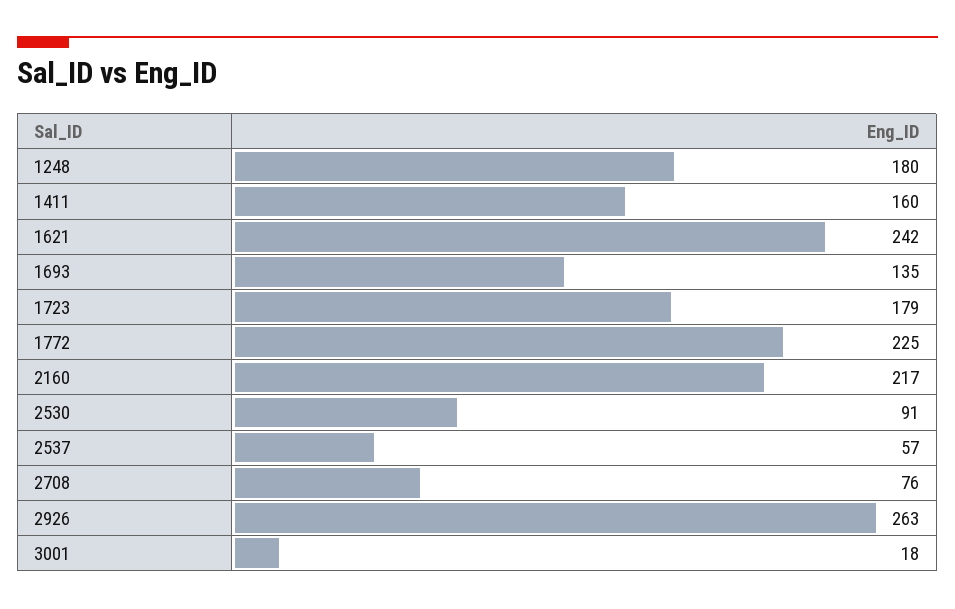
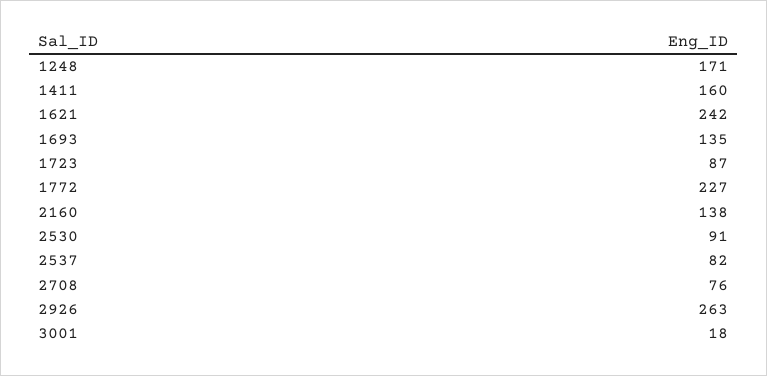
  {
-   "1248": 180,
+   "1248": 171,
    "1411": 160,
    "1621": 242,
    "1693": 135,
-   "1723": 179,
+   "1723": 87,
-   "1772": 225,
+   "1772": 227,
-   "2160": 217,
+   "2160": 138,
    "2530": 91,
-   "2537": 57,
+   "2537": 82,
    "2708": 76,
    "2926": 263,
    "3001": 18
  }

